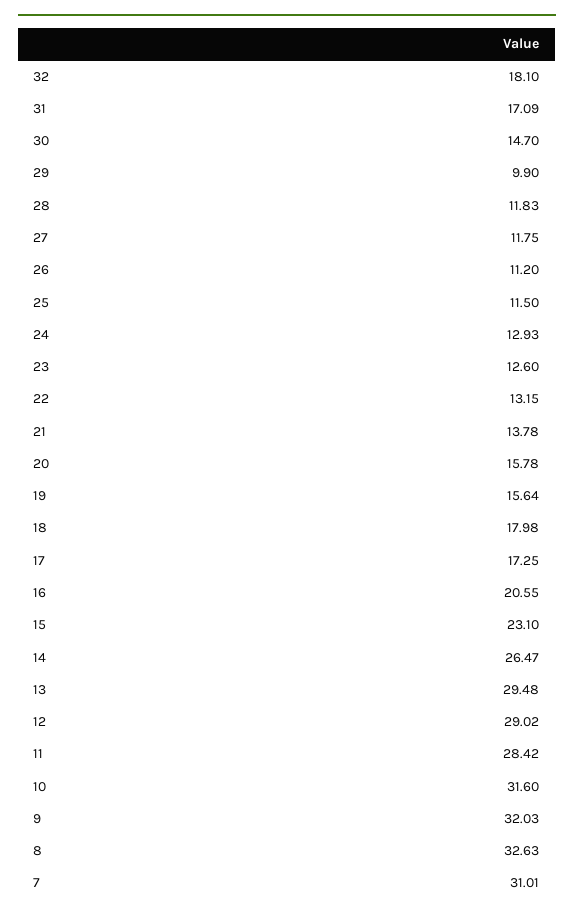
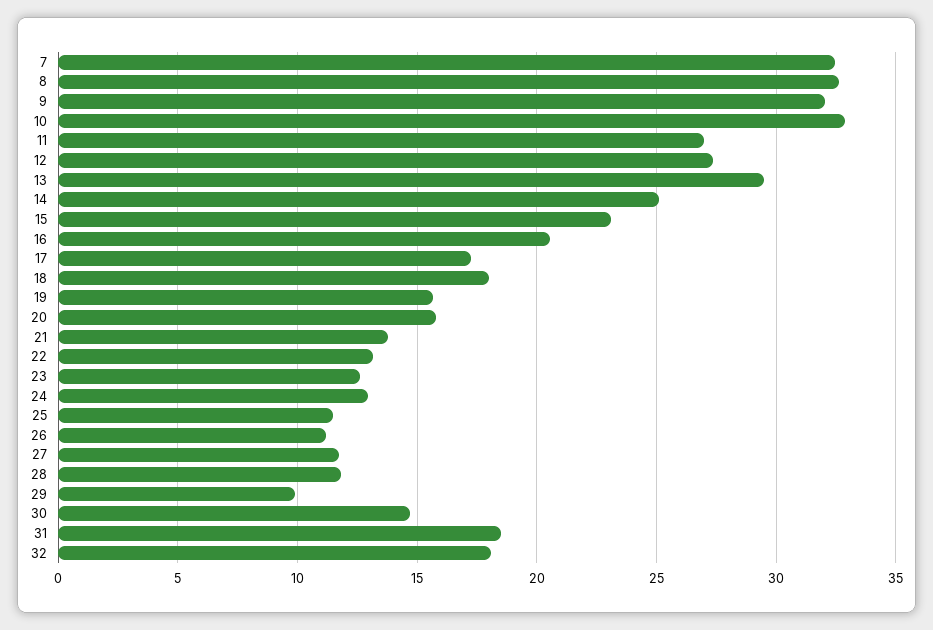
  {
    "32": 18.1,
-   "31": 17.09,
+   "31": 18.5,
    "30": 14.7,
    "29": 9.9,
    "28": 11.83,
    "27": 11.75,
    "26": 11.2,
    "25": 11.5,
    "24": 12.93,
    "23": 12.6,
    "22": 13.15,
    "21": 13.78,
    "20": 15.78,
    "19": 15.64,
    "18": 17.98,
    "17": 17.25,
    "16": 20.55,
    "15": 23.1,
-   "14": 26.47,
+   "14": 25,
    "13": 29.48,
-   "12": 29.02,
+   "12": 27.5,
-   "11": 28.42,
+   "11": 27,
-   "10": 31.6,
+   "10": 33,
    "9": 32.03,
    "8": 32.63,
-   "7": 31.01
+   "7": 32.5
  }

